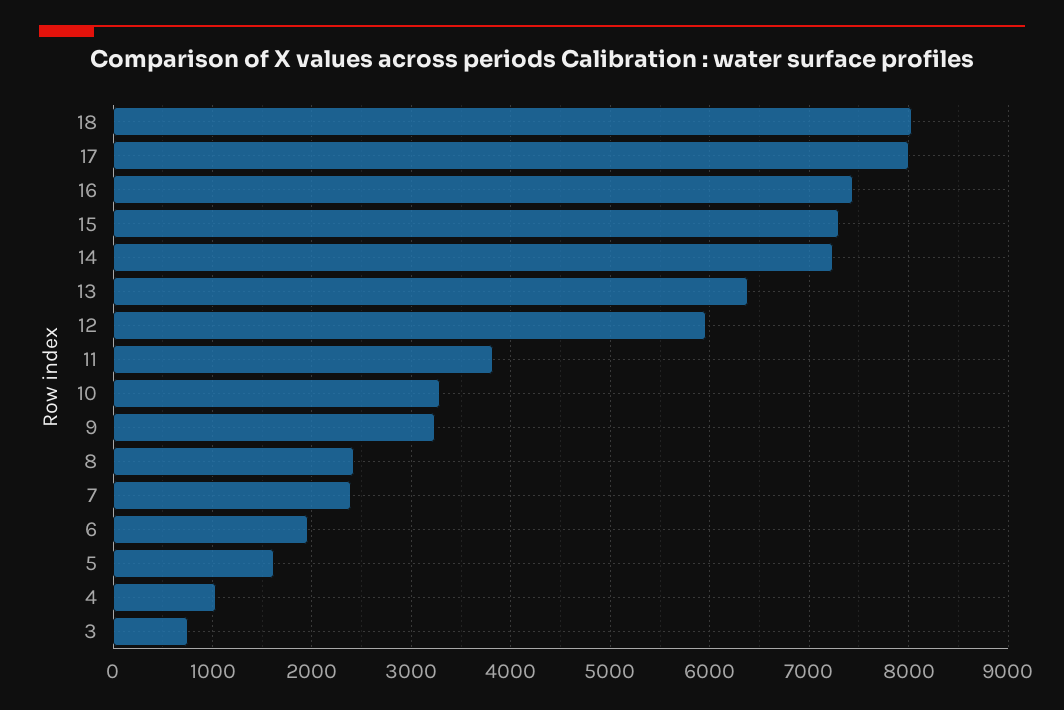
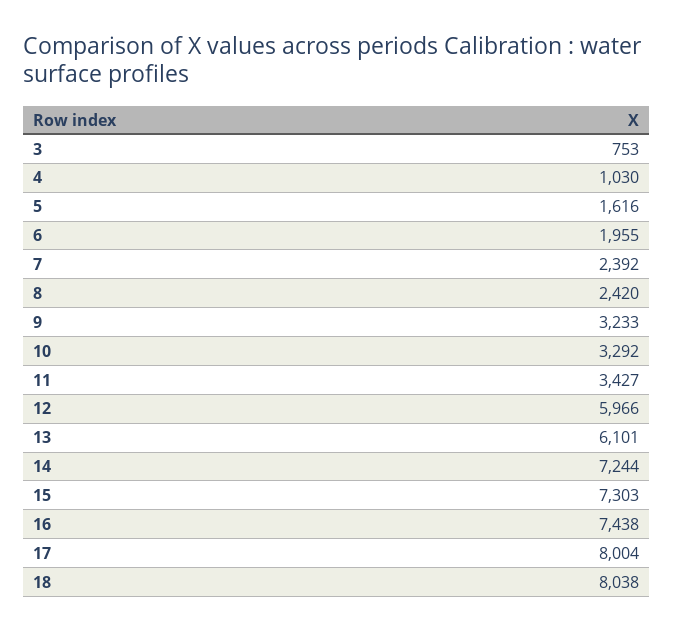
  {
    "18": 8038,
    "17": 8004,
    "16": 7438,
    "15": 7303,
    "14": 7244,
-   "13": 6400,
+   "13": 6101,
    "12": 5966,
-   "11": 3800,
+   "11": 3427,
    "10": 3292,
    "9": 3233,
    "8": 2420,
    "7": 2392,
    "6": 1955,
    "5": 1616,
    "4": 1030,
    "3": 753
  }

